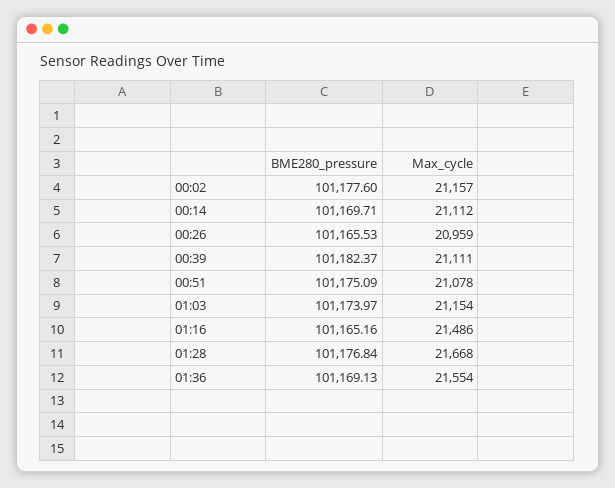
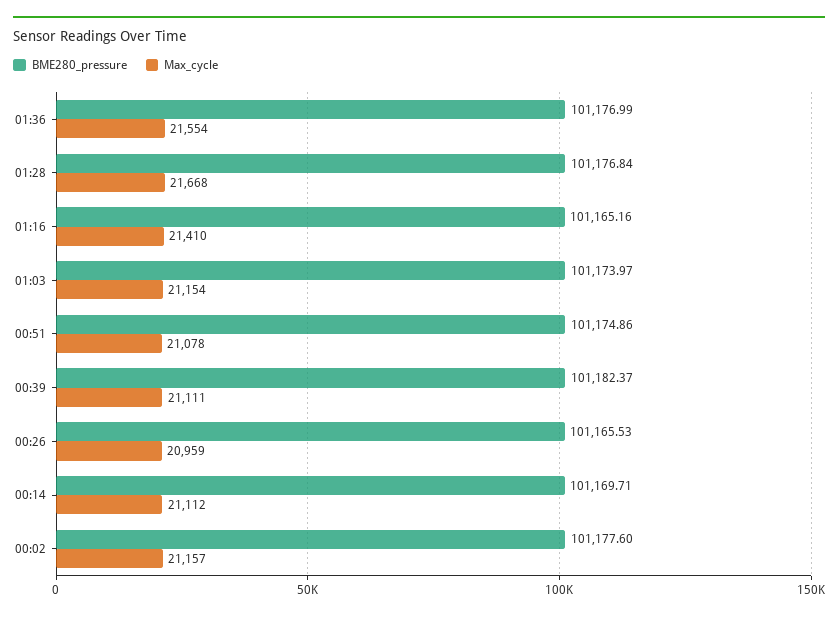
  {
    "BME280_pressure": {
      "00:02": 101177.6,
      "00:14": 101169.71,
      "00:26": 101165.53,
      "00:39": 101182.37,
-     "00:51": 101175.09,
+     "00:51": 101174.86,
      "01:03": 101173.97,
      "01:16": 101165.16,
      "01:28": 101176.84,
-     "01:36": 101169.13
+     "01:36": 101176.99
    },
    "Max_cycle": {
      "00:02": 21157,
      "00:14": 21112,
      "00:26": 20959,
      "00:39": 21111,
      "00:51": 21078,
      "01:03": 21154,
-     "01:16": 21486,
+     "01:16": 21410,
      "01:28": 21668,
      "01:36": 21554
    }
  }

